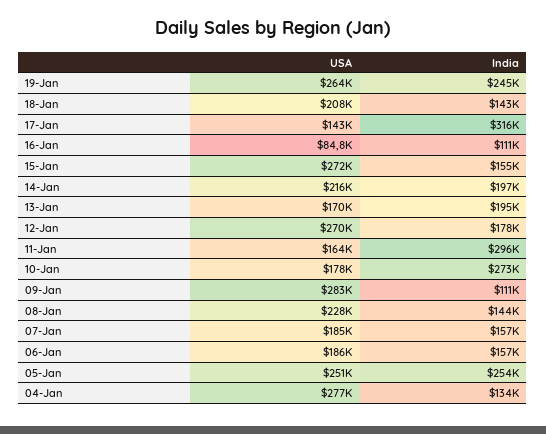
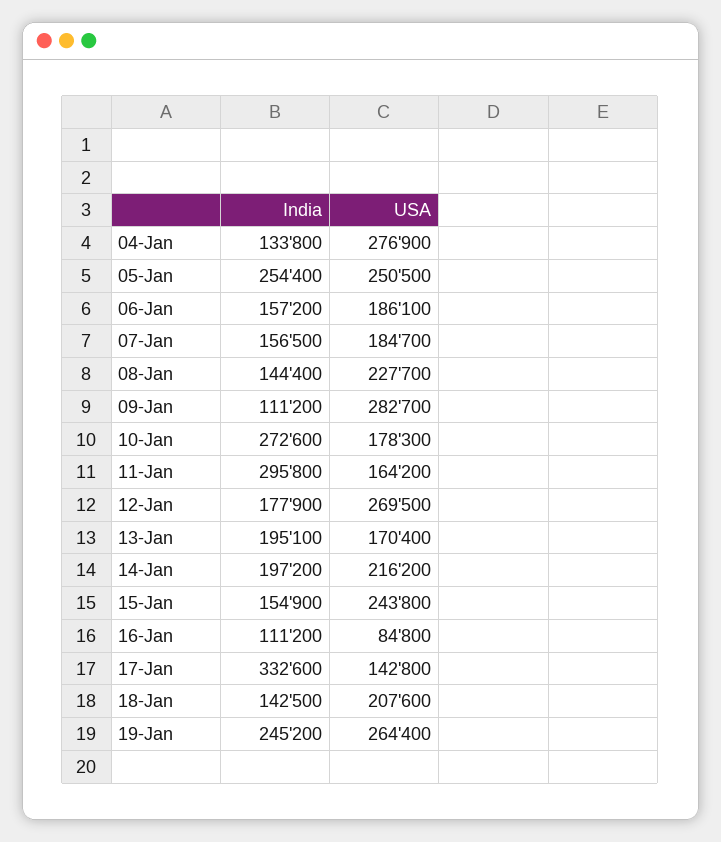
  {
    "USA": {
      "19-Jan": 264400,
      "18-Jan": 207600,
      "17-Jan": 142800,
      "16-Jan": 84800,
-     "15-Jan": 272000,
+     "15-Jan": 243800,
      "14-Jan": 216200,
      "13-Jan": 170400,
      "12-Jan": 269500,
      "11-Jan": 164200,
      "10-Jan": 178300,
      "09-Jan": 282700,
      "08-Jan": 227700,
      "07-Jan": 184700,
      "06-Jan": 186100,
      "05-Jan": 250500,
      "04-Jan": 276900
    },
    "India": {
      "19-Jan": 245200,
      "18-Jan": 142500,
-     "17-Jan": 316000,
+     "17-Jan": 332600,
      "16-Jan": 111200,
      "15-Jan": 154900,
      "14-Jan": 197200,
      "13-Jan": 195100,
      "12-Jan": 177900,
      "11-Jan": 295800,
      "10-Jan": 272600,
      "09-Jan": 111200,
      "08-Jan": 144400,
      "07-Jan": 156500,
      "06-Jan": 157200,
      "05-Jan": 254400,
      "04-Jan": 133800
    }
  }

